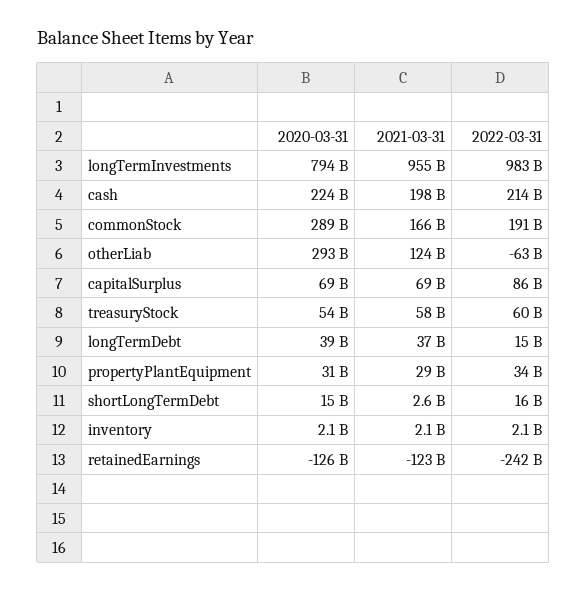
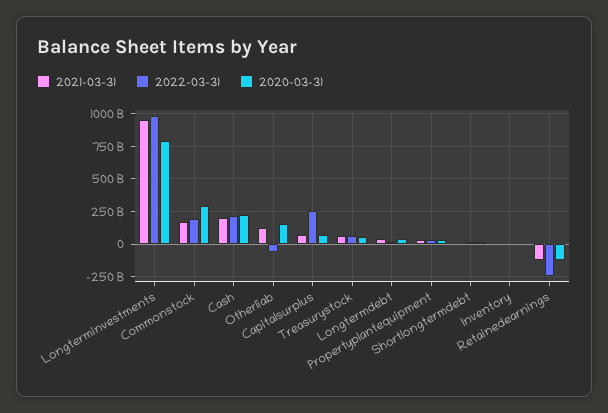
  {
    "2020-03-31": {
      "longTermInvestments": 794000000000,
      "cash": 224000000000,
      "commonStock": 289000000000,
-     "otherLiab": 293000000000,
+     "otherLiab": 150000000000,
      "capitalSurplus": 69000000000,
      "treasuryStock": 54000000000,
      "longTermDebt": 39000000000,
      "propertyPlantEquipment": 31000000000,
      "shortLongTermDebt": 15000000000,
      "inventory": 2100000000,
      "retainedEarnings": -126000000000
    },
    "2021-03-31": {
      "longTermInvestments": 955000000000,
      "cash": 198000000000,
      "commonStock": 166000000000,
      "otherLiab": 124000000000,
      "capitalSurplus": 69000000000,
      "treasuryStock": 58000000000,
      "longTermDebt": 37000000000,
      "propertyPlantEquipment": 29000000000,
      "shortLongTermDebt": 2600000000,
      "inventory": 2100000000,
      "retainedEarnings": -123000000000
    },
    "2022-03-31": {
      "longTermInvestments": 983000000000,
      "cash": 214000000000,
      "commonStock": 191000000000,
      "otherLiab": -63000000000,
-     "capitalSurplus": 86000000000,
+     "capitalSurplus": 250000000000,
      "treasuryStock": 60000000000,
      "longTermDebt": 15000000000,
      "propertyPlantEquipment": 34000000000,
      "shortLongTermDebt": 16000000000,
      "inventory": 2100000000,
      "retainedEarnings": -242000000000
    }
  }

